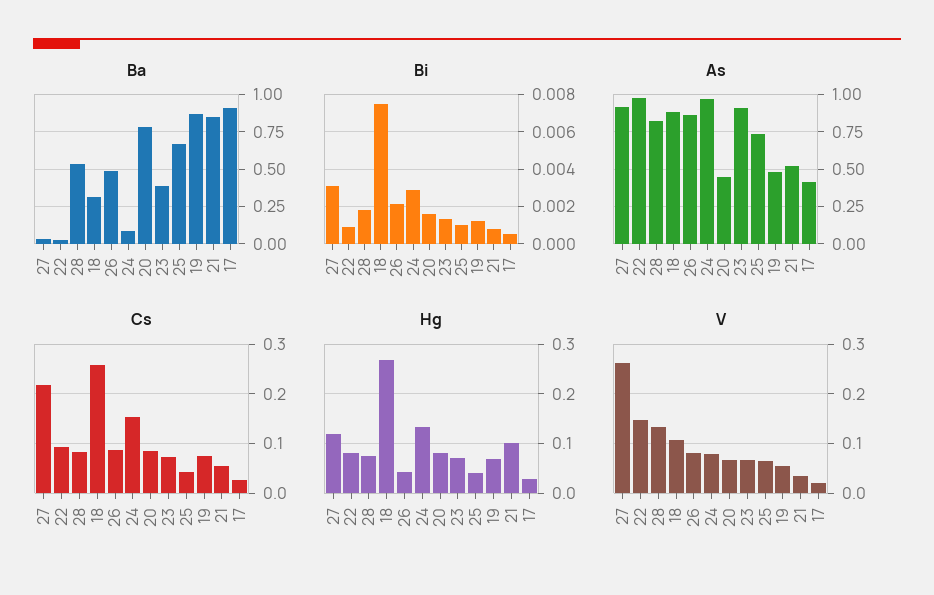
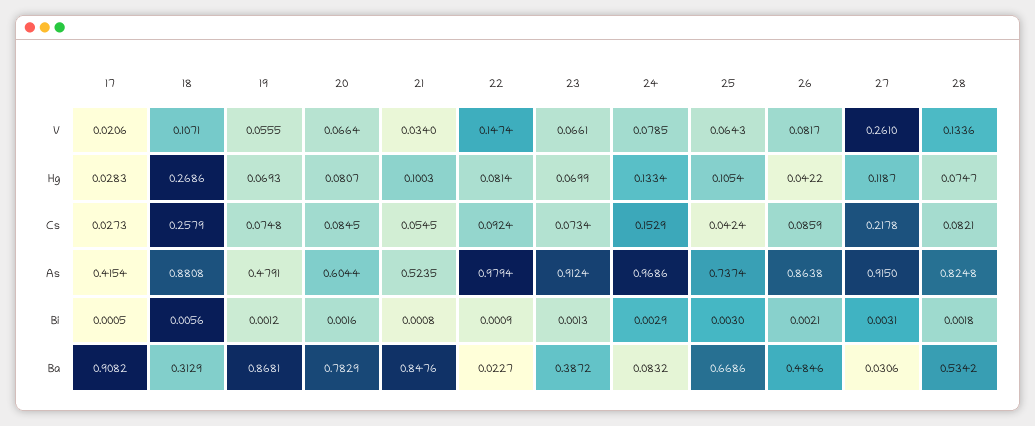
  {
    "Ba": {
      "27": 0.0306,
      "22": 0.0227,
      "28": 0.5342,
      "18": 0.3129,
      "26": 0.4846,
      "24": 0.0832,
      "20": 0.7829,
      "23": 0.3872,
      "25": 0.6686,
      "19": 0.8681,
      "21": 0.8476,
      "17": 0.9082
    },
    "Bi": {
      "27": 0.0031,
      "22": 0.0009,
      "28": 0.0018,
-     "18": 0.0075,
+     "18": 0.0056,
      "26": 0.0021,
      "24": 0.0029,
      "20": 0.0016,
      "23": 0.0013,
-     "25": 0.001,
+     "25": 0.003,
      "19": 0.0012,
      "21": 0.0008,
      "17": 0.0005
    },
    "As": {
      "27": 0.915,
      "22": 0.9794,
      "28": 0.8248,
      "18": 0.8808,
      "26": 0.8638,
      "24": 0.9686,
-     "20": 0.45,
+     "20": 0.6044,
      "23": 0.9124,
      "25": 0.7374,
      "19": 0.4791,
      "21": 0.5235,
      "17": 0.4154
    },
    "Cs": {
      "27": 0.2178,
      "22": 0.0924,
      "28": 0.0821,
      "18": 0.2579,
      "26": 0.0859,
      "24": 0.1529,
      "20": 0.0845,
      "23": 0.0734,
      "25": 0.0424,
      "19": 0.0748,
      "21": 0.0545,
      "17": 0.0273
    },
    "Hg": {
      "27": 0.1187,
      "22": 0.0814,
      "28": 0.0747,
      "18": 0.2686,
      "26": 0.0422,
      "24": 0.1334,
      "20": 0.0807,
      "23": 0.0699,
-     "25": 0.04,
+     "25": 0.1054,
      "19": 0.0693,
      "21": 0.1003,
      "17": 0.0283
    },
    "V": {
      "27": 0.261,
      "22": 0.1474,
      "28": 0.1336,
      "18": 0.1071,
      "26": 0.0817,
      "24": 0.0785,
      "20": 0.0664,
      "23": 0.0661,
      "25": 0.0643,
      "19": 0.0555,
      "21": 0.034,
      "17": 0.0206
    }
  }

